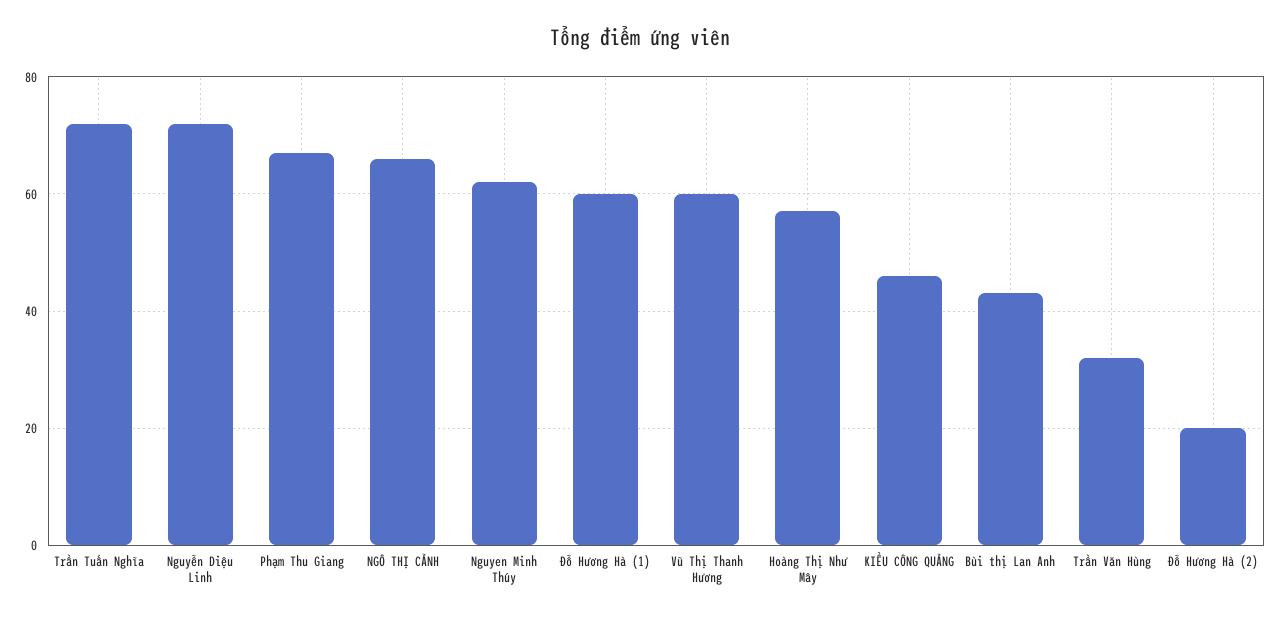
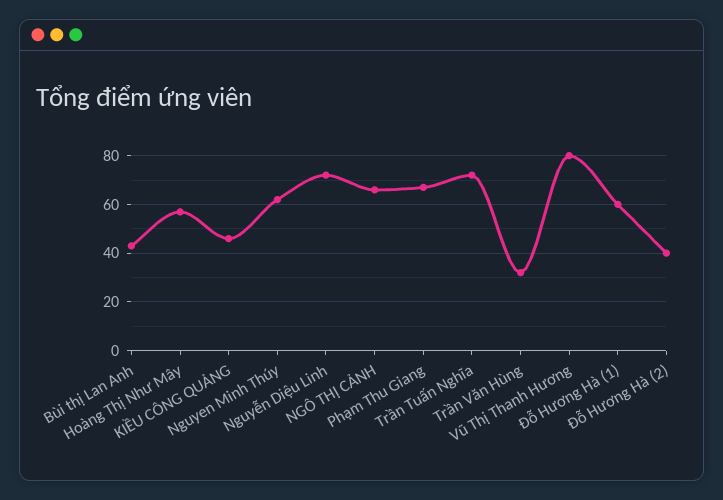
  {
    "Trần Tuấn Nghĩa": 70,
    "Nguyễn Diệu Linh": 70,
    "Phạm Thu Giang": 65,
    "NGÔ THỊ CẢNH": 65,
    "Nguyen Minh Thúy": 60,
    "Đỗ Hương Hà (1)": 60,
-   "Vũ Thị Thanh Hương": 60,
+   "Vũ Thị Thanh Hương": 80,
    "Hoàng Thị Như Mây": 55,
    "KIỀU CÔNG QUẢNG": 45,
    "Bùi thị Lan Anh": 45,
    "Trần Văn Hùng": 30,
-   "Đỗ Hương Hà (2)": 20
+   "Đỗ Hương Hà (2)": 40
  }

